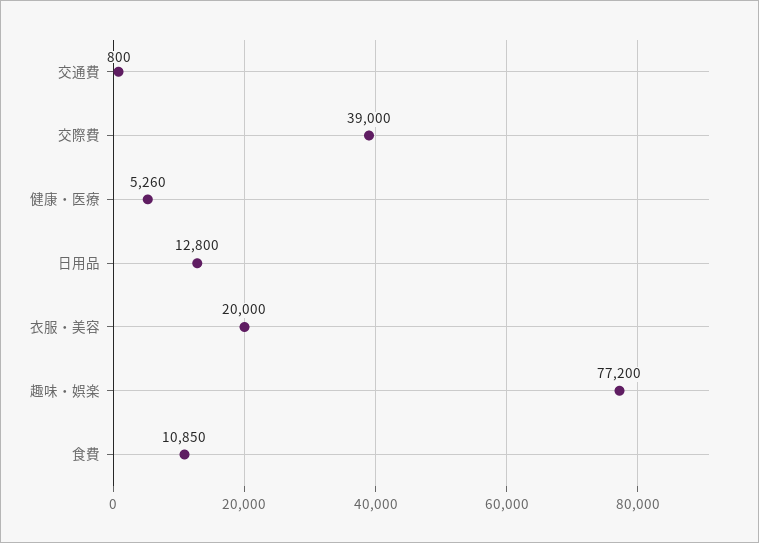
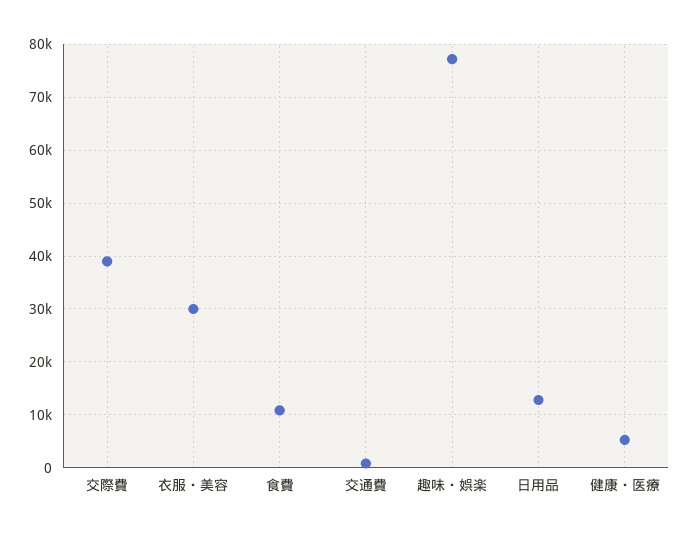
  {
    "交通費": 800,
    "交際費": 39000,
    "健康・医療": 5260,
    "日用品": 12800,
-   "衣服・美容": 20000,
+   "衣服・美容": 30000,
    "趣味・娯楽": 77200,
    "食費": 10850
  }

